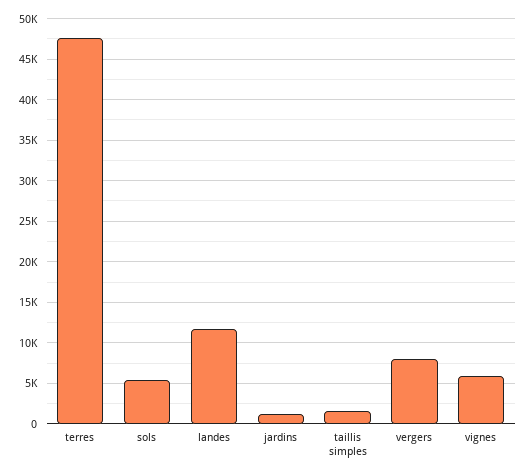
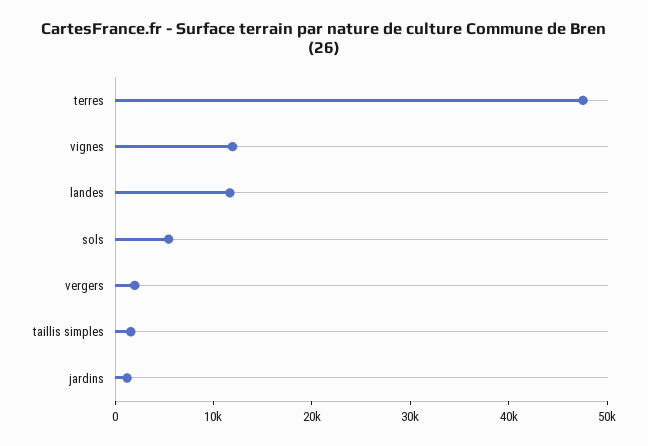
  {
    "terres": 48000,
    "sols": 5000,
    "landes": 12000,
    "jardins": 1000,
    "taillis simples": 2000,
-   "vergers": 8000,
+   "vergers": 2000,
-   "vignes": 6000
+   "vignes": 12000
  }

